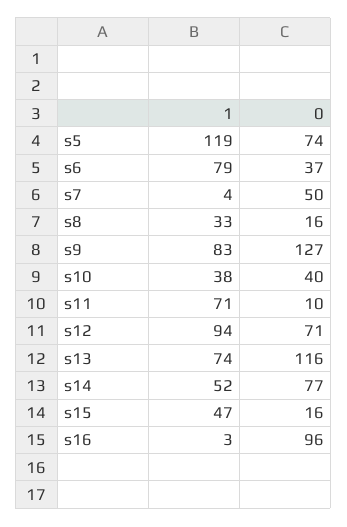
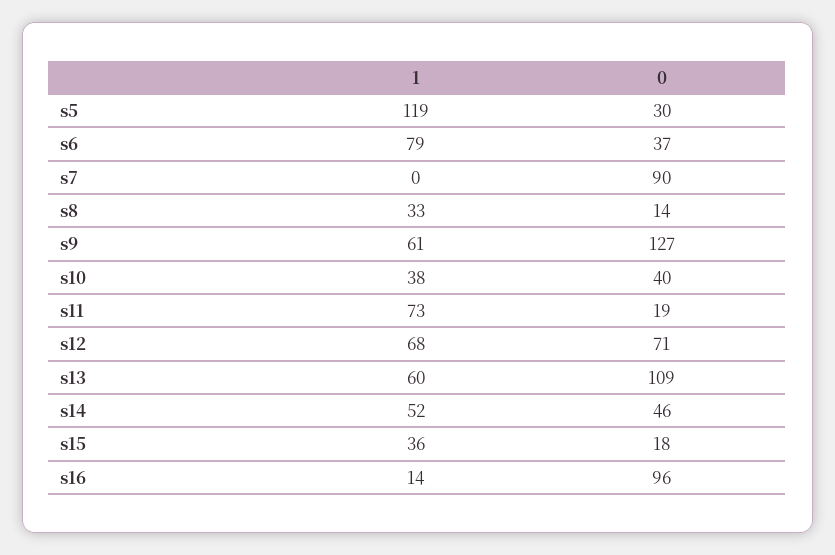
  {
    "1": {
      "s5": 119,
      "s6": 79,
-     "s7": 4,
+     "s7": 0,
      "s8": 33,
-     "s9": 83,
+     "s9": 61,
      "s10": 38,
-     "s11": 71,
+     "s11": 73,
-     "s12": 94,
+     "s12": 68,
-     "s13": 74,
+     "s13": 60,
      "s14": 52,
-     "s15": 47,
+     "s15": 36,
-     "s16": 3
+     "s16": 14
    },
    "0": {
-     "s5": 74,
+     "s5": 30,
      "s6": 37,
-     "s7": 50,
+     "s7": 90,
-     "s8": 16,
+     "s8": 14,
      "s9": 127,
      "s10": 40,
-     "s11": 10,
+     "s11": 19,
      "s12": 71,
-     "s13": 116,
+     "s13": 109,
-     "s14": 77,
+     "s14": 46,
-     "s15": 16,
+     "s15": 18,
      "s16": 96
    }
  }

